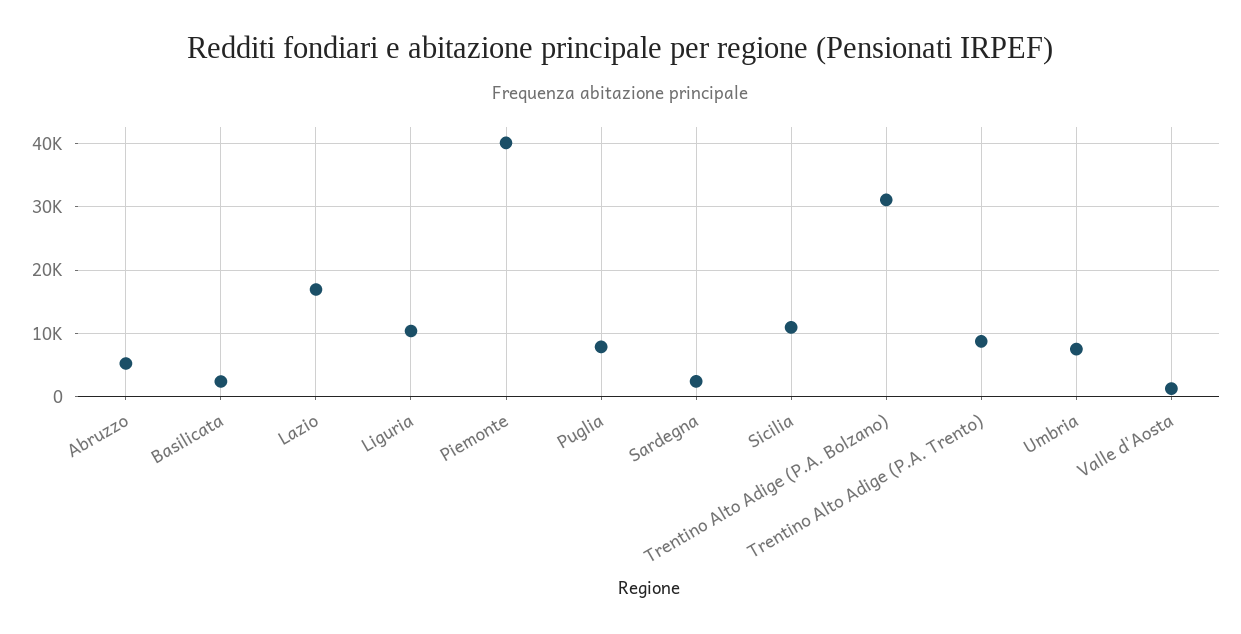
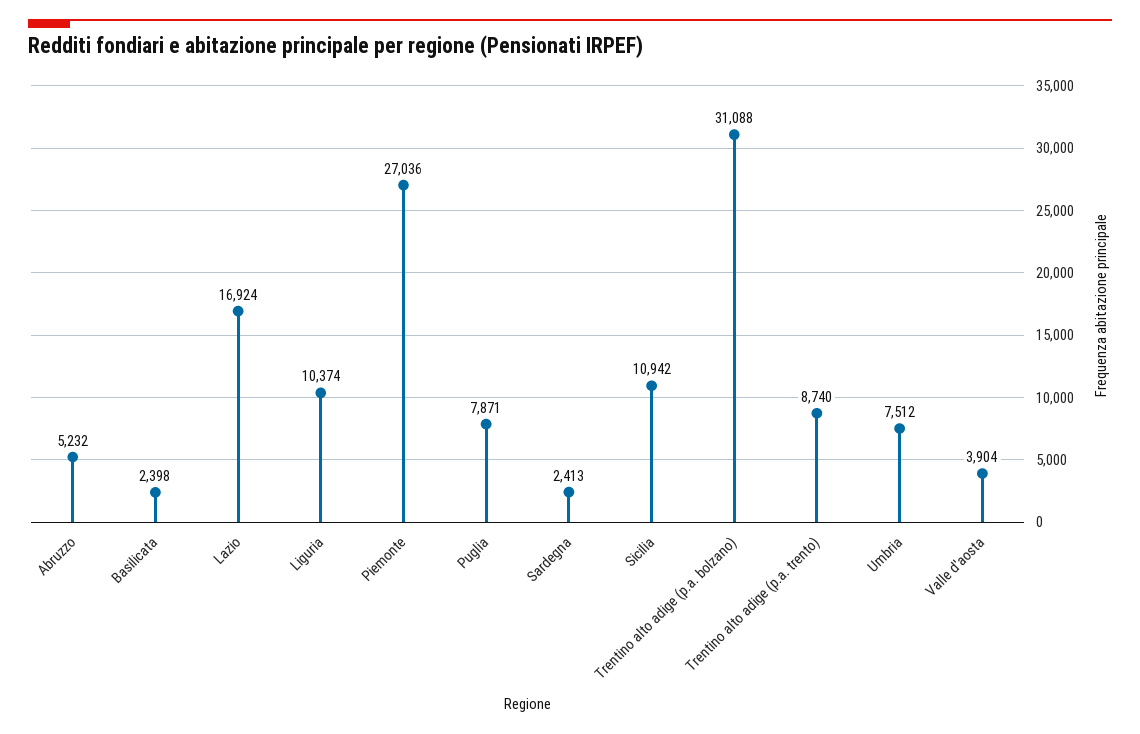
  {
    "Abruzzo": 5232,
    "Basilicata": 2398,
    "Lazio": 16924,
    "Liguria": 10374,
-   "Piemonte": 40000,
+   "Piemonte": 27036,
    "Puglia": 7871,
    "Sardegna": 2413,
    "Sicilia": 10942,
    "Trentino Alto Adige (P.A. Bolzano)": 31088,
    "Trentino Alto Adige (P.A. Trento)": 8740,
    "Umbria": 7512,
-   "Valle d'Aosta": 1000
+   "Valle d'Aosta": 3904
  }

